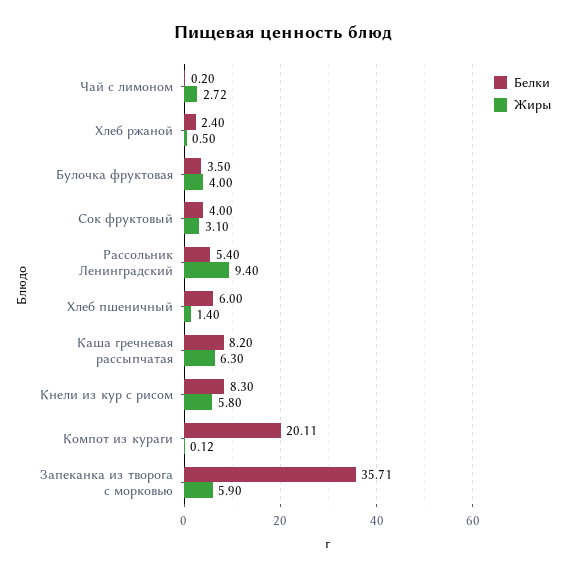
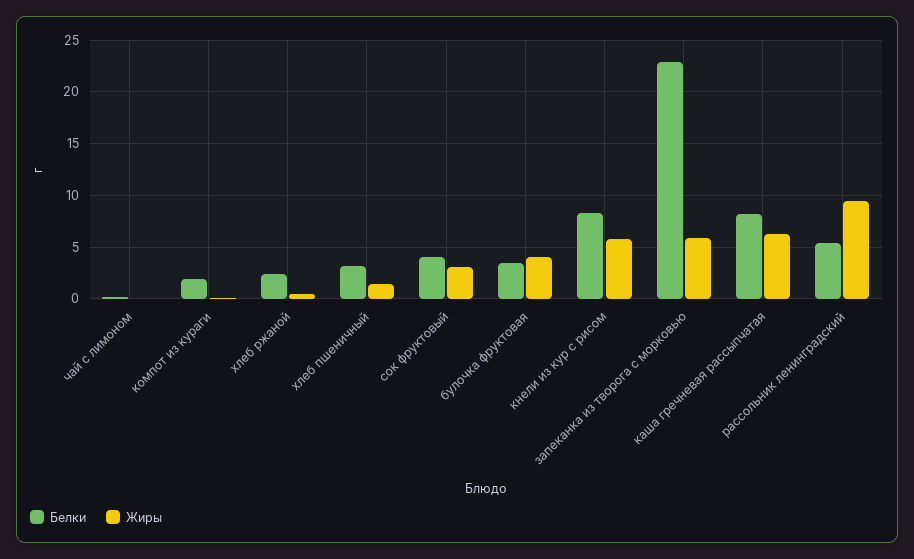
  {
    "Белки": {
      "Чай с лимоном": 0.2,
      "Хлеб ржаной": 2.4,
      "Булочка фруктовая": 3.5,
      "Сок фруктовый": 4,
      "Рассольник Ленинградский": 5.4,
-     "Хлеб пшеничный": 6,
+     "Хлеб пшеничный": 3,
      "Каша гречневая рассыпчатая": 8.2,
      "Кнели из кур с рисом": 8.3,
-     "Компот из кураги": 20.11,
+     "Компот из кураги": 2,
-     "Запеканка из творога с морковью": 35.71
+     "Запеканка из творога с морковью": 23
    },
    "Жиры": {
-     "Чай с лимоном": 2.72,
+     "Чай с лимоном": 0,
      "Хлеб ржаной": 0.5,
      "Булочка фруктовая": 4,
      "Сок фруктовый": 3.1,
      "Рассольник Ленинградский": 9.4,
      "Хлеб пшеничный": 1.4,
      "Каша гречневая рассыпчатая": 6.3,
      "Кнели из кур с рисом": 5.8,
      "Компот из кураги": 0.12,
      "Запеканка из творога с морковью": 5.9
    }
  }

